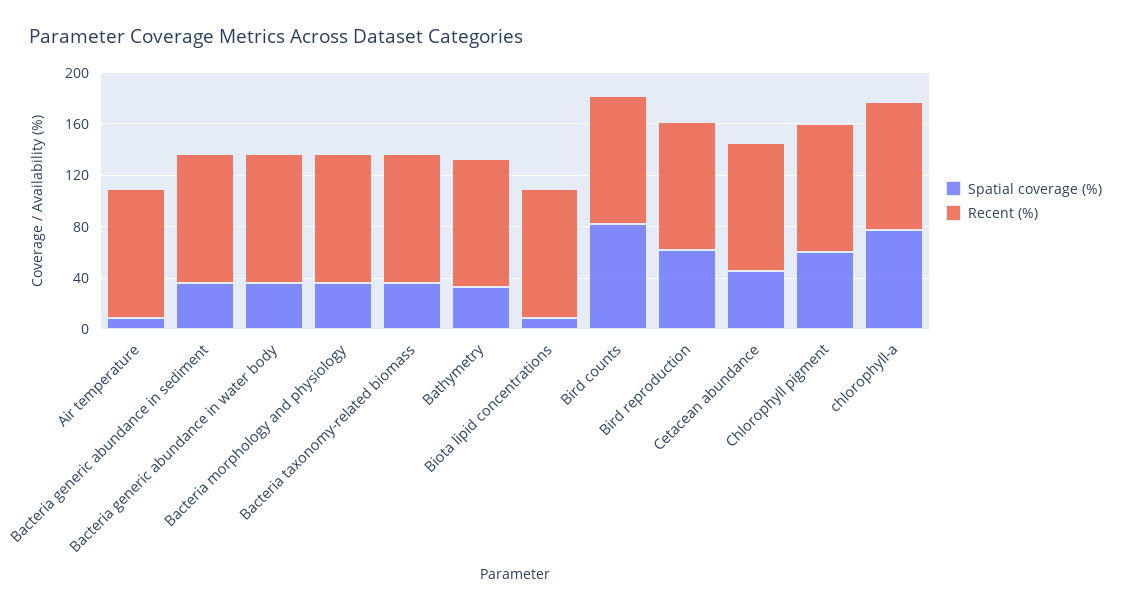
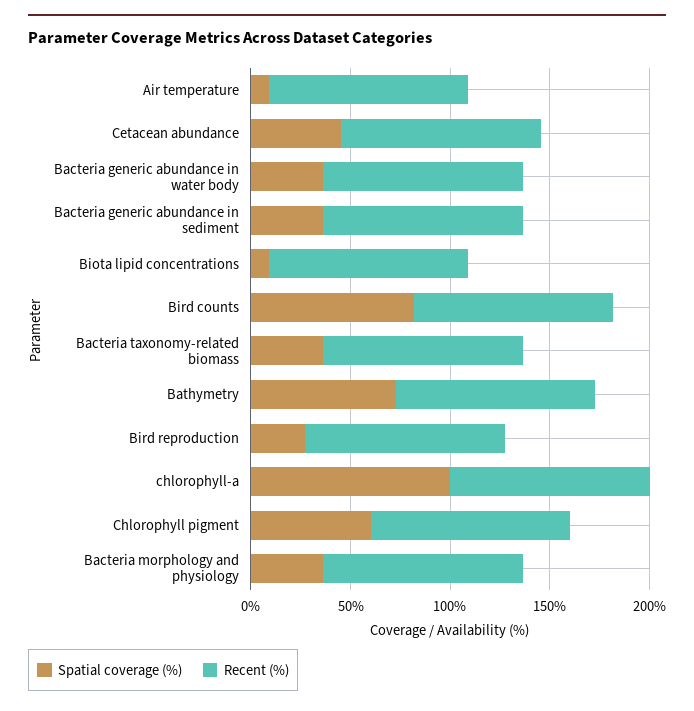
  {
    "Spatial coverage (%)": {
      "Air temperature": 10,
      "Bacteria generic abundance in sediment": 40,
      "Bacteria generic abundance in water body": 40,
      "Bacteria morphology and physiology": 40,
      "Bacteria taxonomy-related biomass": 40,
-     "Bathymetry": 30,
+     "Bathymetry": 70,
      "Biota lipid concentrations": 10,
      "Bird counts": 80,
-     "Bird reproduction": 60,
+     "Bird reproduction": 30,
      "Cetacean abundance": 50,
      "Chlorophyll pigment": 60,
-     "chlorophyll-a": 80
+     "chlorophyll-a": 100
    },
    "Recent (%)": {
      "Air temperature": 100,
      "Bacteria generic abundance in sediment": 100,
      "Bacteria generic abundance in water body": 100,
      "Bacteria morphology and physiology": 100,
      "Bacteria taxonomy-related biomass": 100,
      "Bathymetry": 100,
      "Biota lipid concentrations": 100,
      "Bird counts": 100,
      "Bird reproduction": 100,
      "Cetacean abundance": 100,
      "Chlorophyll pigment": 100,
      "chlorophyll-a": 100
    }
  }

